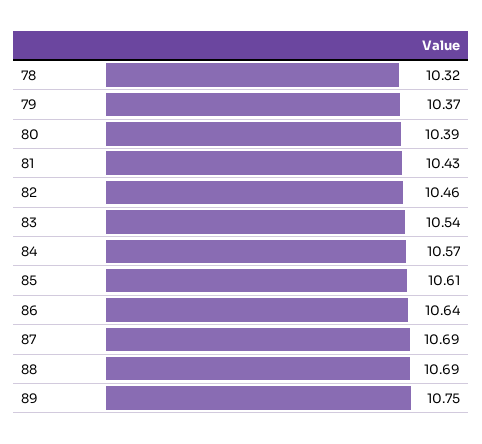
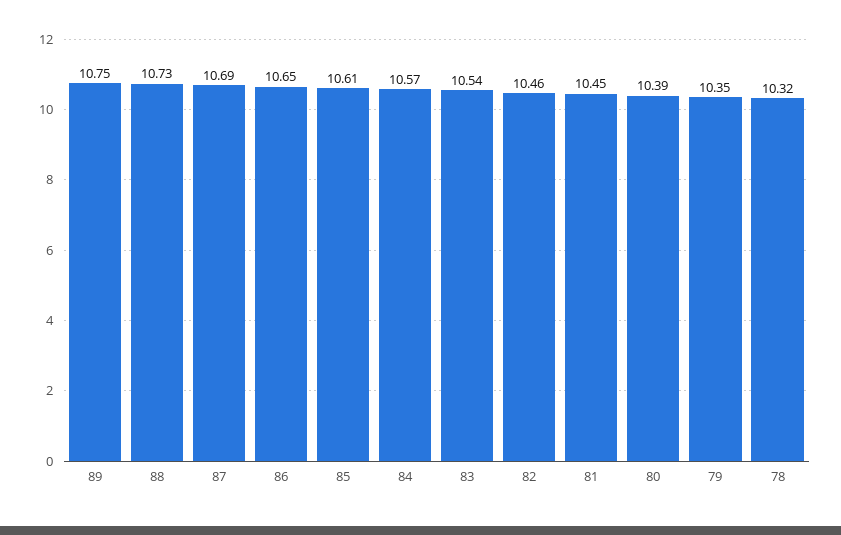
  {
    "78": 10.32,
-   "79": 10.37,
+   "79": 10.35,
    "80": 10.39,
-   "81": 10.43,
+   "81": 10.45,
    "82": 10.46,
    "83": 10.54,
    "84": 10.57,
    "85": 10.61,
-   "86": 10.64,
+   "86": 10.65,
    "87": 10.69,
-   "88": 10.69,
+   "88": 10.73,
    "89": 10.75
  }

